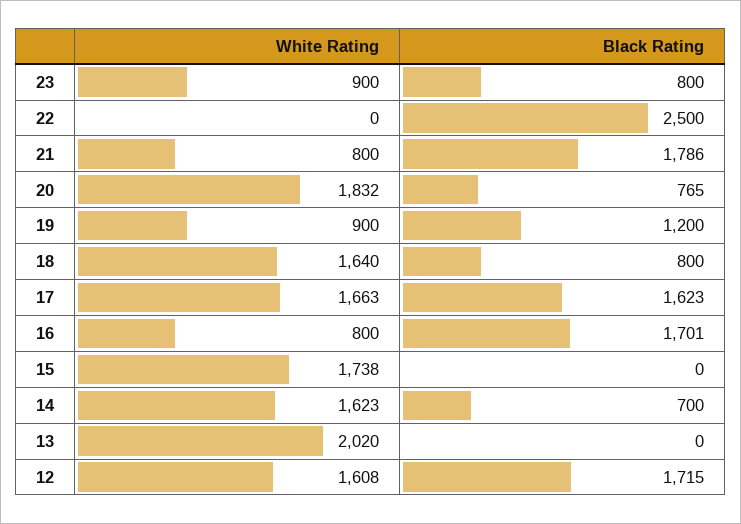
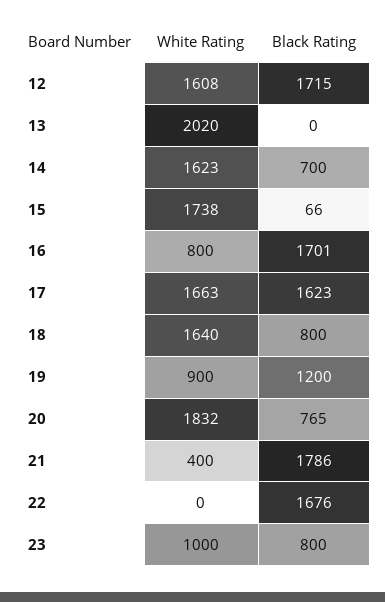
  {
    "White Rating": {
-     "23": 900,
+     "23": 1000,
      "22": 0,
-     "21": 800,
+     "21": 400,
      "20": 1832,
      "19": 900,
      "18": 1640,
      "17": 1663,
      "16": 800,
      "15": 1738,
      "14": 1623,
      "13": 2020,
      "12": 1608
    },
    "Black Rating": {
      "23": 800,
-     "22": 2500,
+     "22": 1676,
      "21": 1786,
      "20": 765,
      "19": 1200,
      "18": 800,
      "17": 1623,
      "16": 1701,
-     "15": 0,
+     "15": 66,
      "14": 700,
      "13": 0,
      "12": 1715
    }
  }

